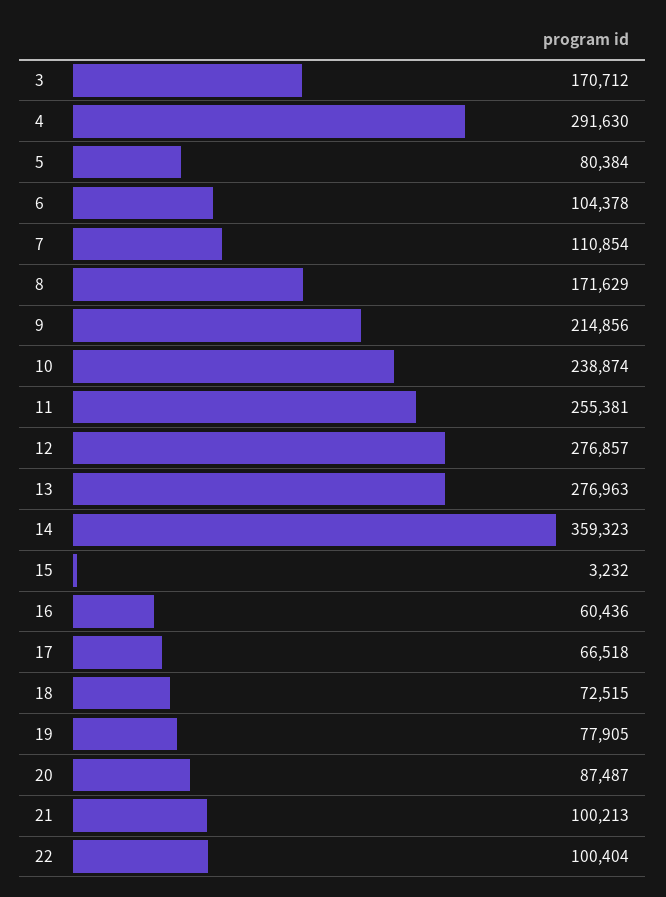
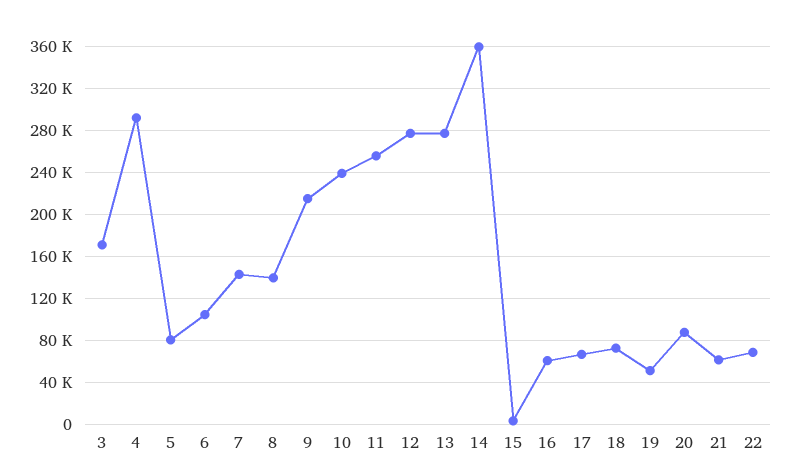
  {
    "3": 170712,
    "4": 291630,
    "5": 80384,
    "6": 104378,
-   "7": 110854,
+   "7": 140000,
-   "8": 171629,
+   "8": 140000,
    "9": 214856,
    "10": 238874,
    "11": 255381,
    "12": 276857,
    "13": 276963,
    "14": 359323,
    "15": 3232,
    "16": 60436,
    "17": 66518,
    "18": 72515,
-   "19": 77905,
+   "19": 50000,
    "20": 87487,
-   "21": 100213,
+   "21": 60000,
-   "22": 100404
+   "22": 70000
  }

